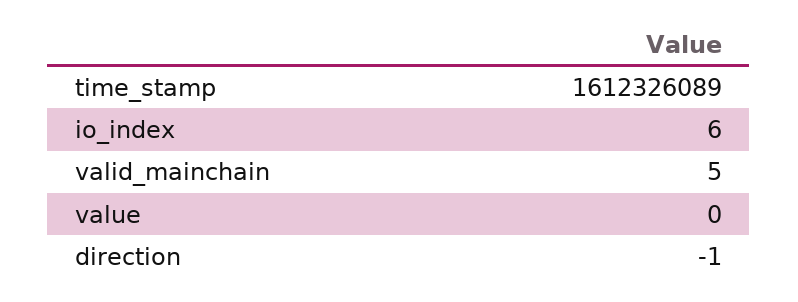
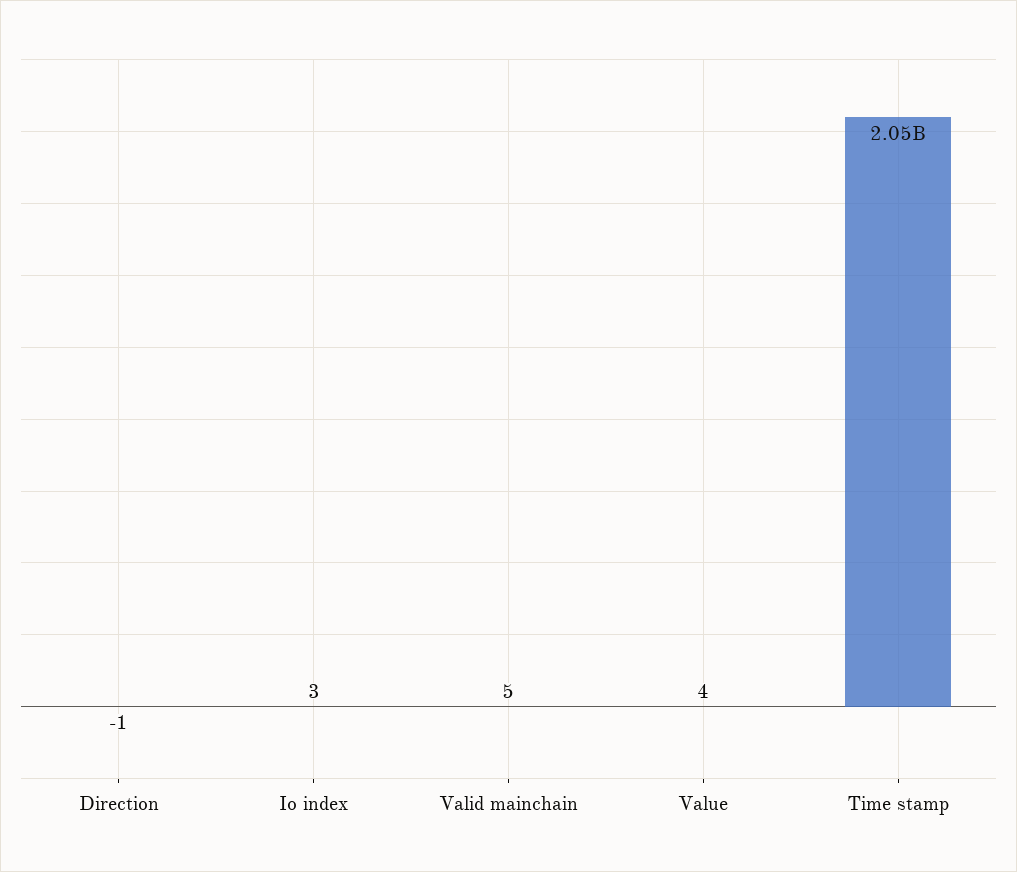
  {
-   "time_stamp": 1612326089,
+   "time_stamp": 2050000000,
-   "io_index": 6,
+   "io_index": 3,
    "valid_mainchain": 5,
-   "value": 0,
+   "value": 4,
    "direction": -1
  }

